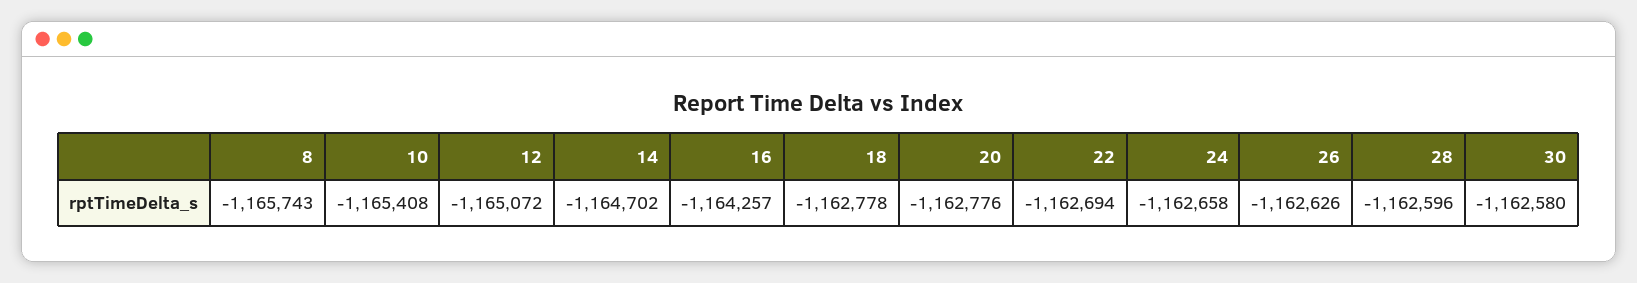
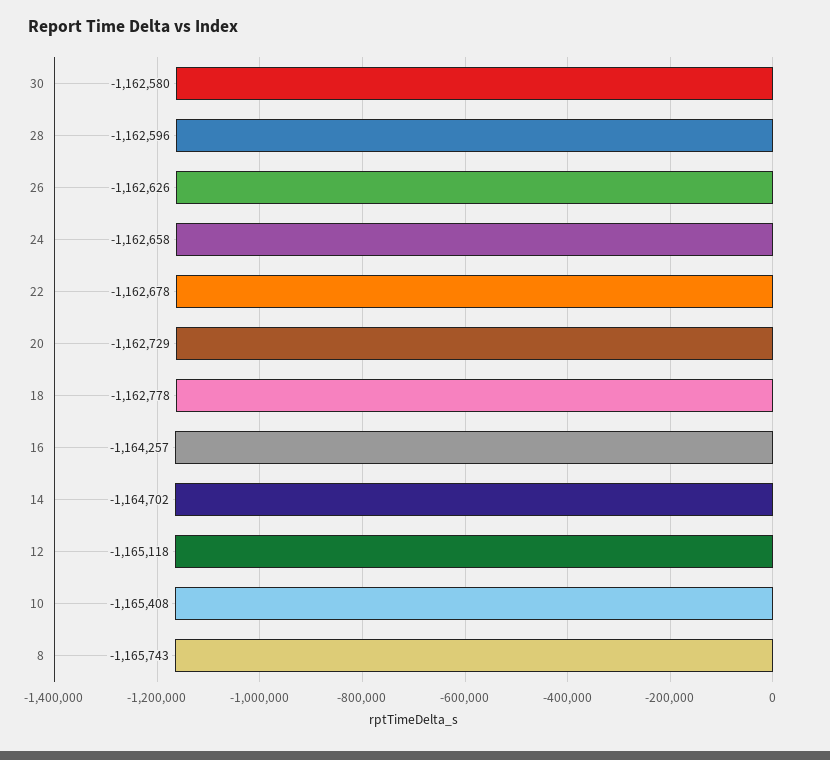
  {
    "8": -1165743,
    "10": -1165408,
-   "12": -1165072,
+   "12": -1165118,
    "14": -1164702,
    "16": -1164257,
    "18": -1162778,
-   "20": -1162776,
+   "20": -1162729,
-   "22": -1162694,
+   "22": -1162678,
    "24": -1162658,
    "26": -1162626,
    "28": -1162596,
    "30": -1162580
  }

